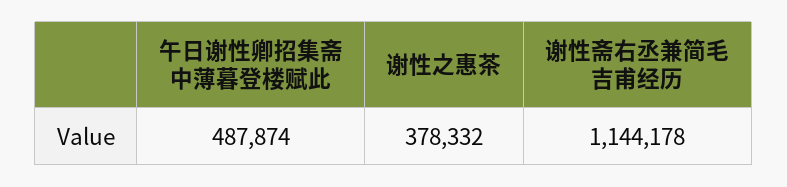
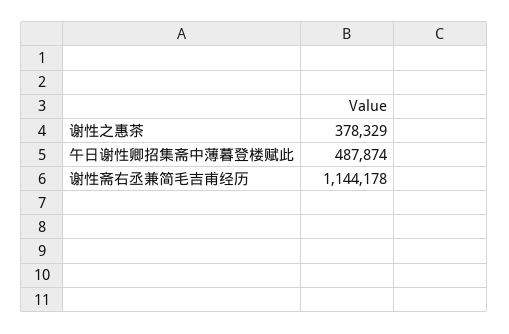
  {
    "午日谢性卿招集斋中薄暮登楼赋此": 487874,
-   "谢性之惠茶": 378332,
+   "谢性之惠茶": 378329,
    "谢性斋右丞兼简毛吉甫经历": 1144178
  }

